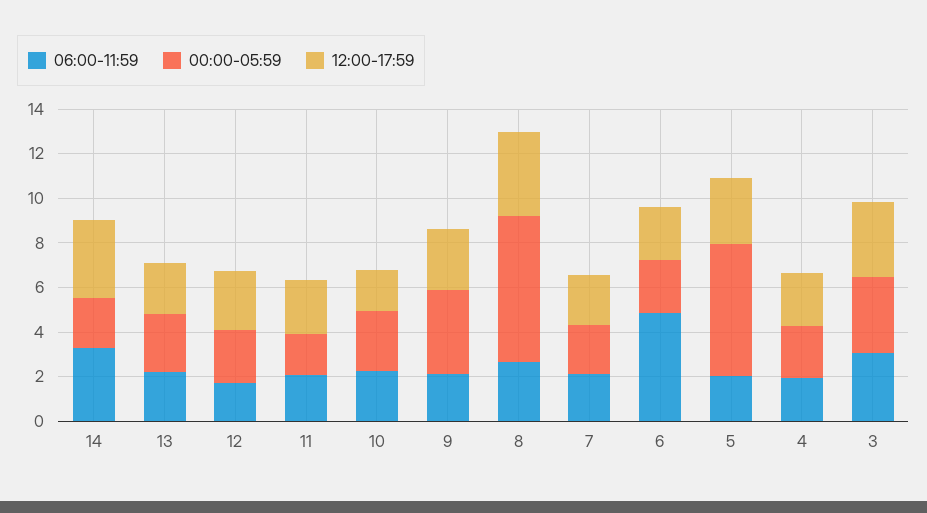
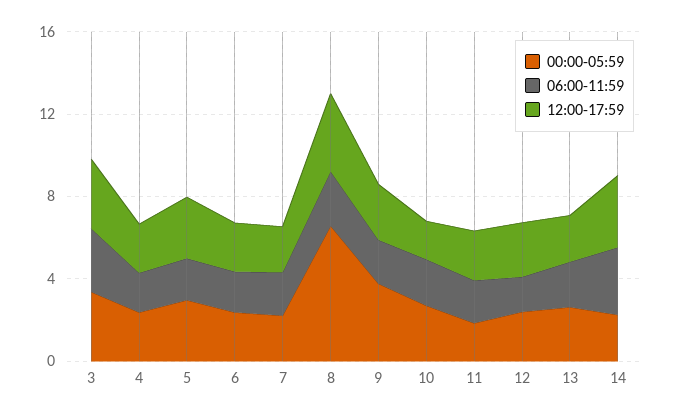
  {
    "06:00-11:59": {
      "14": 3.5,
      "13": 2,
      "12": 1.5,
      "11": 2,
      "10": 2.5,
      "9": 2,
      "8": 2.5,
      "7": 2,
-     "6": 5,
+     "6": 2,
      "5": 2,
      "4": 2,
      "3": 3
    },
    "00:00-05:59": {
      "14": 2.5,
      "13": 2.5,
      "12": 2.5,
      "11": 2,
      "10": 2.5,
      "9": 4,
      "8": 6.5,
      "7": 2,
      "6": 2.5,
-     "5": 6,
+     "5": 3,
      "4": 2.5,
      "3": 3.5
    },
    "12:00-17:59": {
      "14": 3.5,
      "13": 2.5,
      "12": 2.5,
      "11": 2.5,
      "10": 2,
      "9": 2.5,
      "8": 4,
      "7": 2,
      "6": 2.5,
      "5": 3,
      "4": 2.5,
      "3": 3.5
    }
  }

